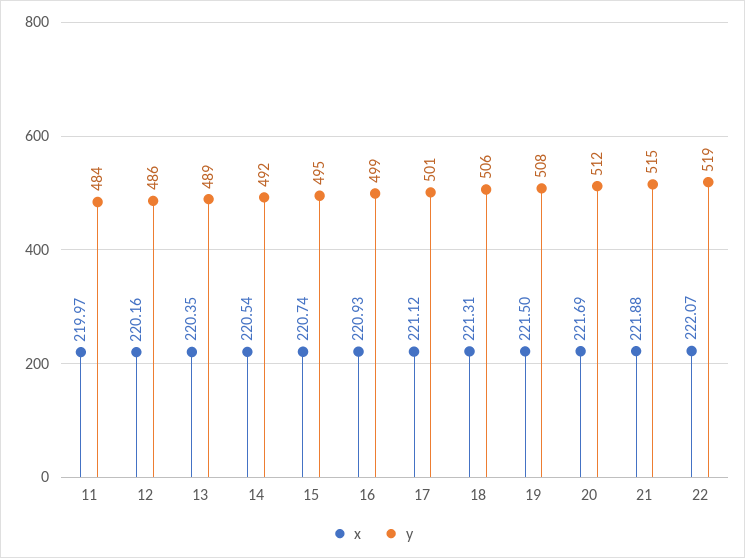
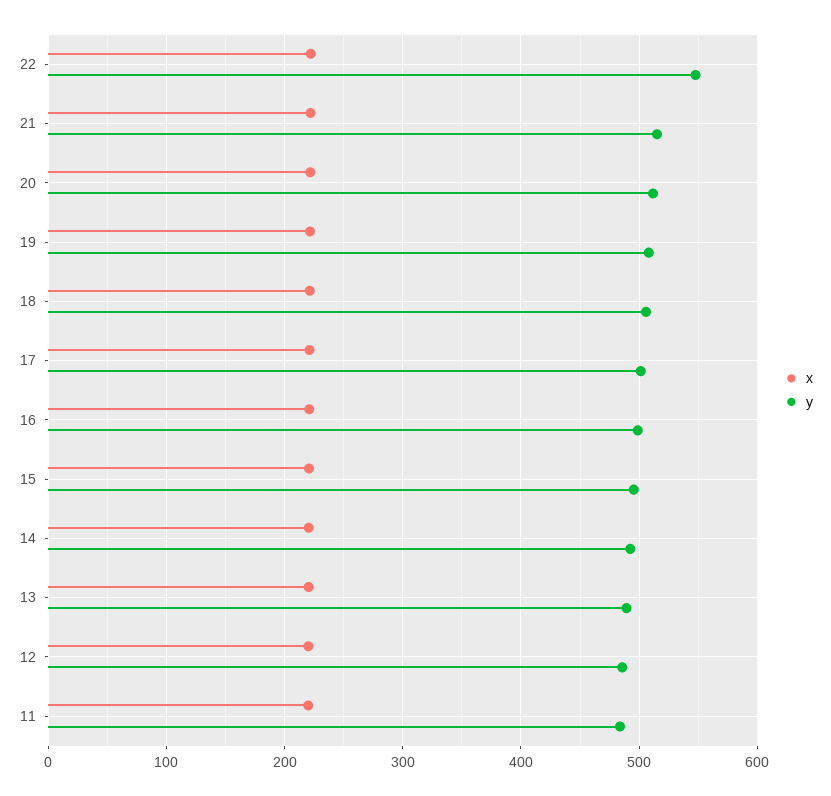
  {
    "x": {
      "11": 219.97,
      "12": 220.16,
      "13": 220.35,
      "14": 220.54,
      "15": 220.74,
      "16": 220.93,
      "17": 221.12,
      "18": 221.31,
      "19": 221.5,
      "20": 221.69,
      "21": 221.88,
      "22": 222.07
    },
    "y": {
      "11": 484,
      "12": 486,
      "13": 489,
      "14": 492,
      "15": 495,
      "16": 499,
      "17": 501,
      "18": 506,
      "19": 508,
      "20": 512,
      "21": 515,
-     "22": 519
+     "22": 550
    }
  }

